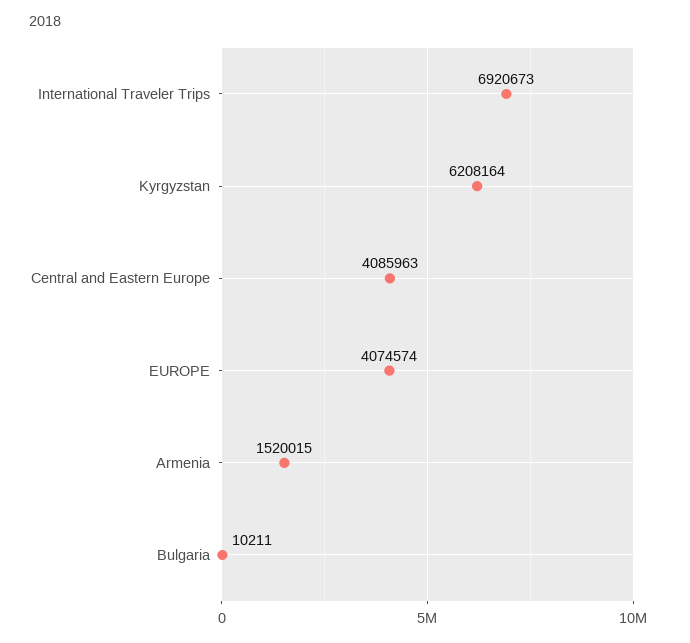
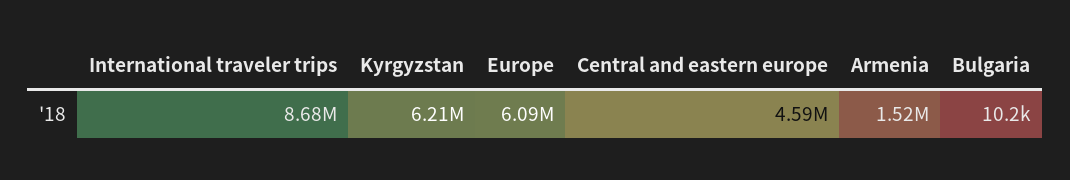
  {
-   "International Traveler Trips": 6920673,
+   "International Traveler Trips": 8680000,
    "Kyrgyzstan": 6208164,
-   "Central and Eastern Europe": 4085963,
+   "Central and Eastern Europe": 4590000,
-   "EUROPE": 4074574,
+   "EUROPE": 6090000,
    "Armenia": 1520015,
    "Bulgaria": 10211
  }

